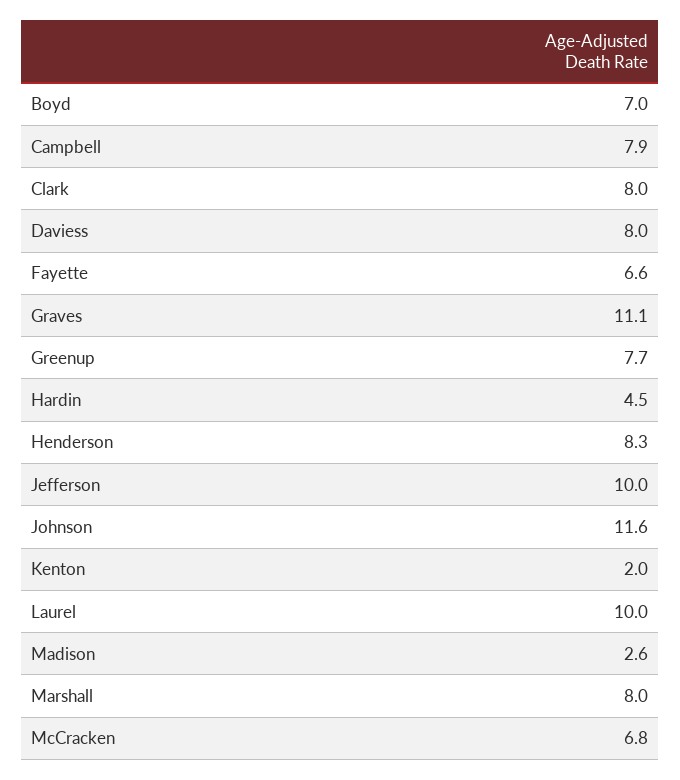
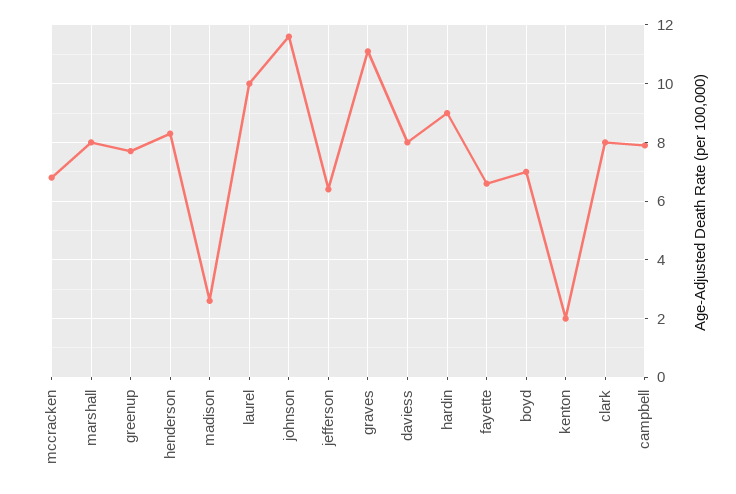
  {
    "Boyd": 7,
    "Campbell": 7.9,
    "Clark": 8,
    "Daviess": 8,
    "Fayette": 6.6,
    "Graves": 11.1,
    "Greenup": 7.7,
-   "Hardin": 4.5,
+   "Hardin": 9,
    "Henderson": 8.3,
-   "Jefferson": 10,
+   "Jefferson": 6.5,
    "Johnson": 11.6,
    "Kenton": 2,
    "Laurel": 10,
    "Madison": 2.6,
    "Marshall": 8,
    "McCracken": 6.8
  }

